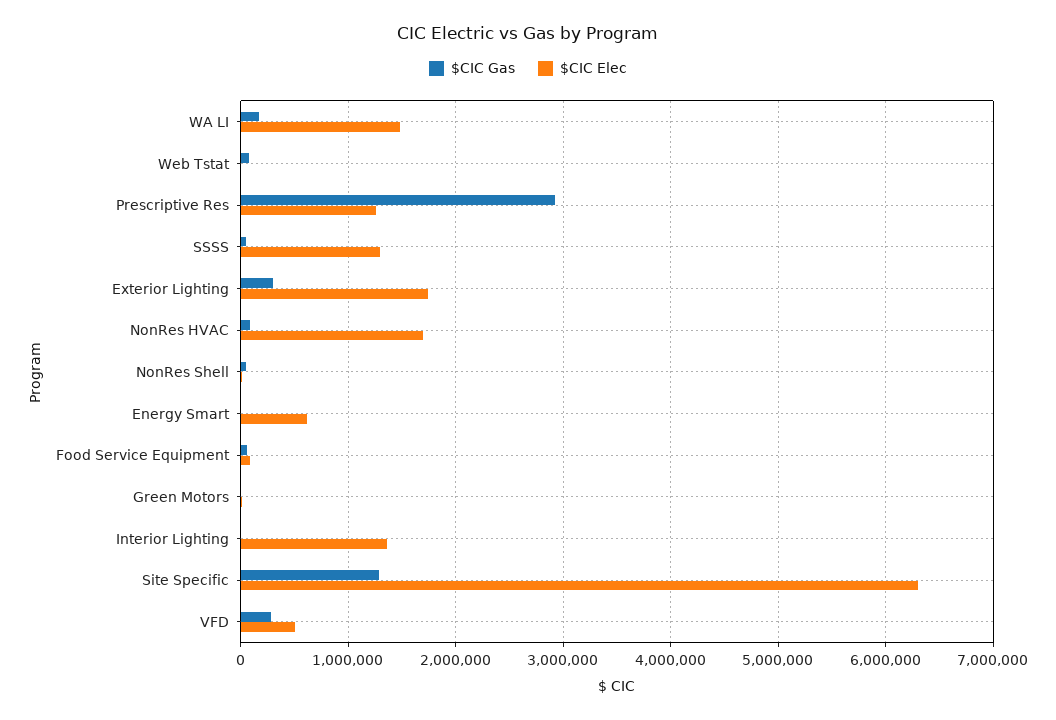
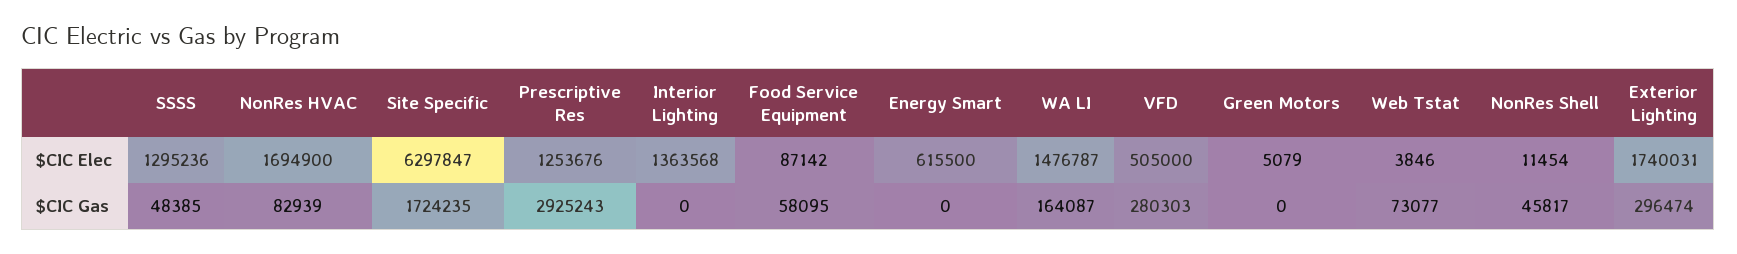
  {
    "$CIC Gas": {
      "WA LI": 164087,
      "Web Tstat": 73077,
      "Prescriptive Res": 2925243,
      "SSSS": 48385,
      "Exterior Lighting": 296474,
      "NonRes HVAC": 82939,
      "NonRes Shell": 45817,
      "Energy Smart": 0,
      "Food Service Equipment": 58095,
      "Green Motors": 0,
      "Interior Lighting": 0,
-     "Site Specific": 1300000,
+     "Site Specific": 1724235,
      "VFD": 280303
    },
    "$CIC Elec": {
      "WA LI": 1476787,
      "Web Tstat": 3846,
      "Prescriptive Res": 1253676,
      "SSSS": 1295236,
      "Exterior Lighting": 1740031,
      "NonRes HVAC": 1694900,
      "NonRes Shell": 11454,
      "Energy Smart": 615500,
      "Food Service Equipment": 87142,
      "Green Motors": 5079,
      "Interior Lighting": 1363568,
      "Site Specific": 6297847,
      "VFD": 505000
    }
  }

